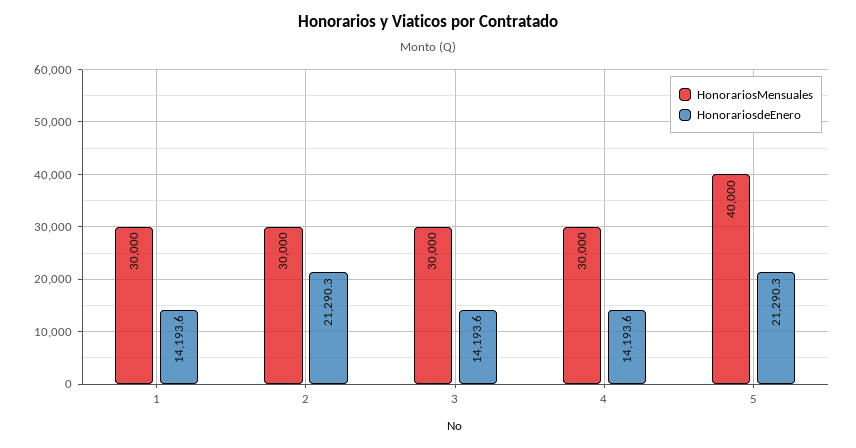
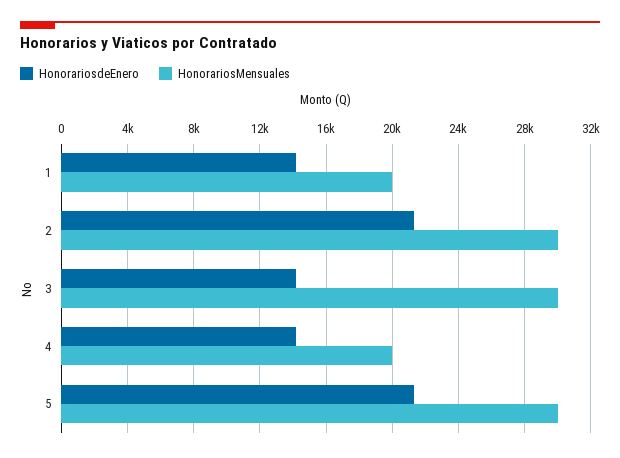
  {
    "HonorariosMensuales": {
-     "1": 30000,
+     "1": 20000,
      "2": 30000,
      "3": 30000,
-     "4": 30000,
+     "4": 20000,
-     "5": 40000
+     "5": 30000
    },
    "HonorariosdeEnero": {
      "1": 14193.6,
      "2": 21290.3,
      "3": 14193.6,
      "4": 14193.6,
      "5": 21290.3
    }
  }

